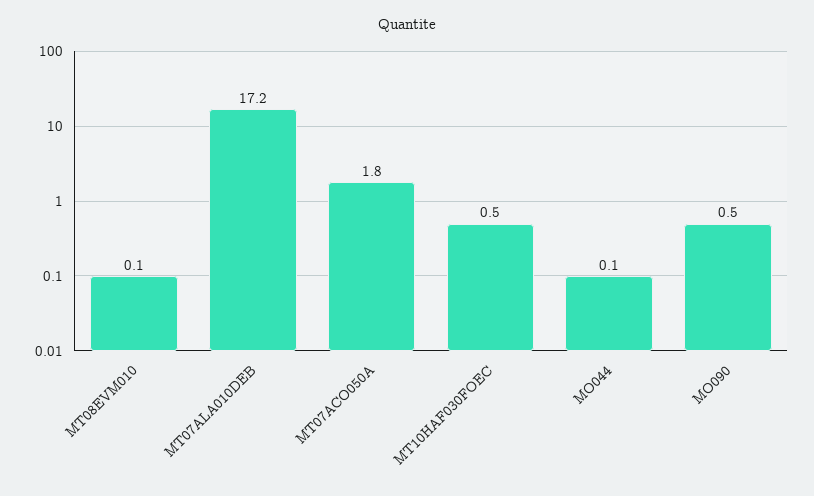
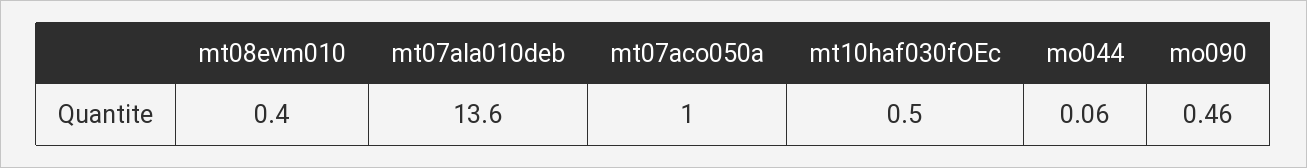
  {
-   "MT08EVM010": 0.1,
+   "MT08EVM010": 0.4,
-   "MT07ALA010DEB": 17.2,
+   "MT07ALA010DEB": 13.6,
-   "MT07ACO050A": 1.8,
+   "MT07ACO050A": 1,
    "MT10HAF030FOEC": 0.5,
    "MO044": 0.06,
    "MO090": 0.46
  }

